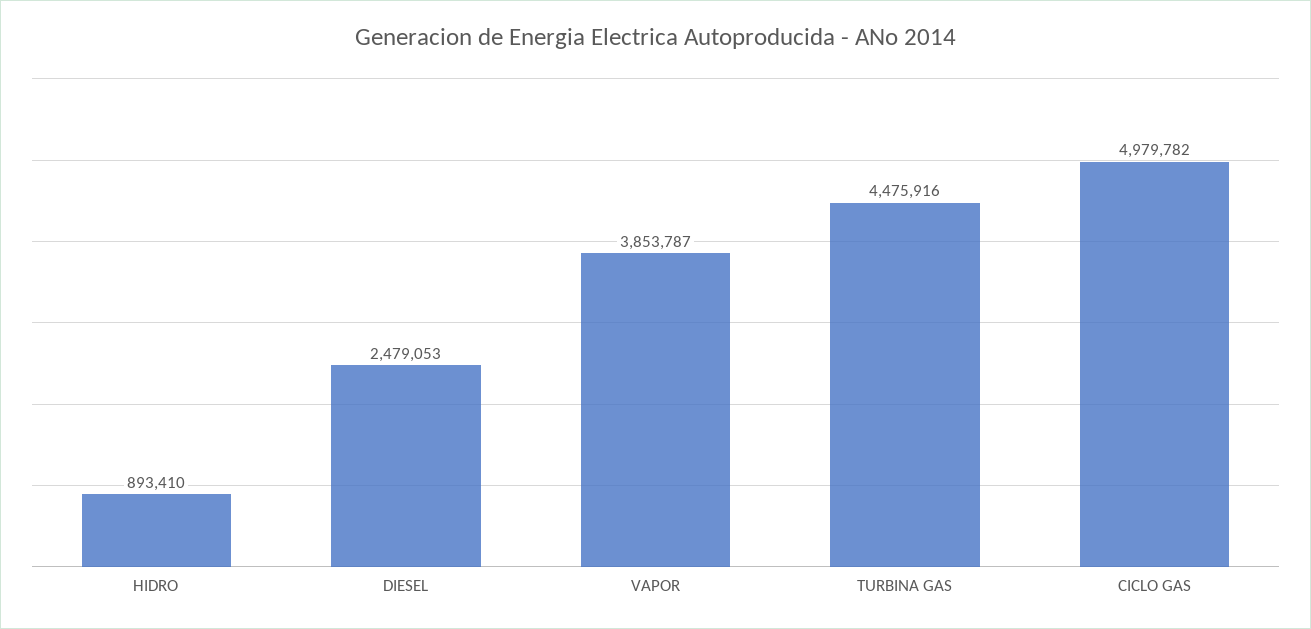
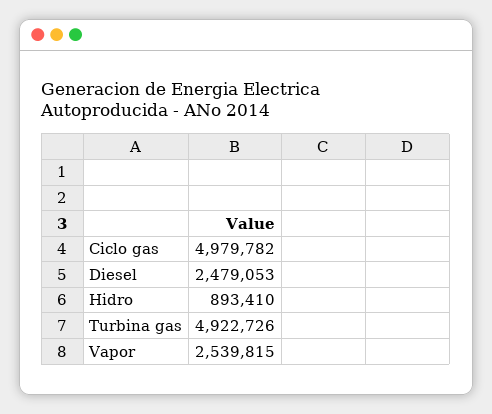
  {
    "HIDRO": 893410,
    "DIESEL": 2479053,
-   "VAPOR": 3853787,
+   "VAPOR": 2539815,
-   "TURBINA GAS": 4475916,
+   "TURBINA GAS": 4922726,
    "CICLO GAS": 4979782
  }

